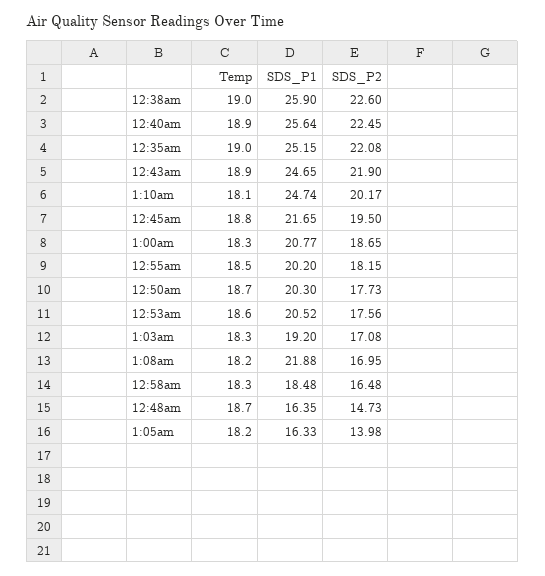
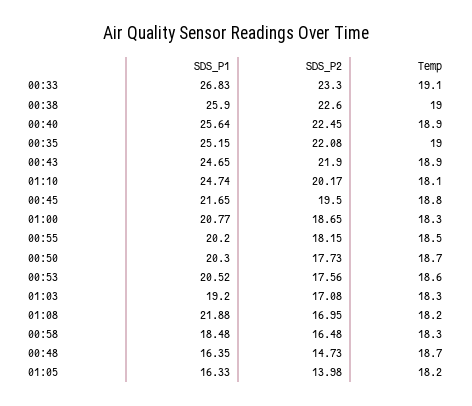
  {
    "Temp": {
      "12:38am": 19,
      "12:40am": 18.9,
      "12:35am": 19,
      "12:43am": 18.9,
      "1:10am": 18.1,
      "12:45am": 18.8,
      "1:00am": 18.3,
      "12:55am": 18.5,
      "12:50am": 18.7,
      "12:53am": 18.6,
      "1:03am": 18.3,
      "1:08am": 18.2,
      "12:58am": 18.3,
      "12:48am": 18.7,
-     "1:05am": 18.2
+     "1:05am": 18.2,
+     "00:33": 19.1
    },
    "SDS_P1": {
      "12:38am": 25.9,
      "12:40am": 25.64,
      "12:35am": 25.15,
      "12:43am": 24.65,
      "1:10am": 24.74,
      "12:45am": 21.65,
      "1:00am": 20.77,
      "12:55am": 20.2,
      "12:50am": 20.3,
      "12:53am": 20.52,
      "1:03am": 19.2,
      "1:08am": 21.88,
      "12:58am": 18.48,
      "12:48am": 16.35,
-     "1:05am": 16.33
+     "1:05am": 16.33,
+     "00:33": 26.83
    },
    "SDS_P2": {
      "12:38am": 22.6,
      "12:40am": 22.45,
      "12:35am": 22.08,
      "12:43am": 21.9,
      "1:10am": 20.17,
      "12:45am": 19.5,
      "1:00am": 18.65,
      "12:55am": 18.15,
      "12:50am": 17.73,
      "12:53am": 17.56,
      "1:03am": 17.08,
      "1:08am": 16.95,
      "12:58am": 16.48,
      "12:48am": 14.73,
-     "1:05am": 13.98
+     "1:05am": 13.98,
+     "00:33": 23.3
    }
  }

